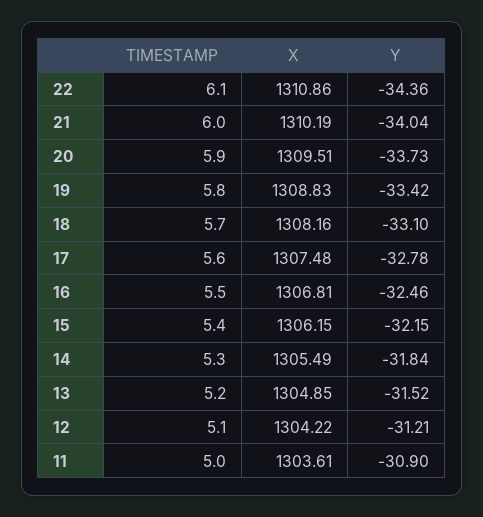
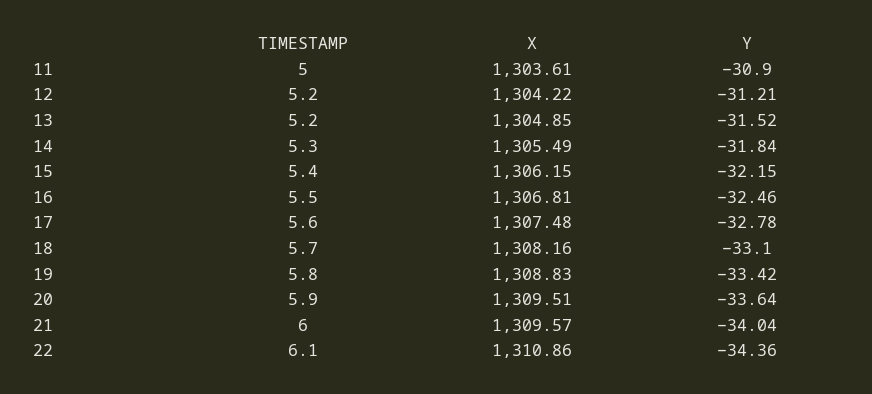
  {
    "TIMESTAMP": {
      "22": 6.1,
      "21": 6,
      "20": 5.9,
      "19": 5.8,
      "18": 5.7,
      "17": 5.6,
      "16": 5.5,
      "15": 5.4,
      "14": 5.3,
      "13": 5.2,
-     "12": 5.1,
+     "12": 5.2,
      "11": 5
    },
    "X": {
      "22": 1310.86,
-     "21": 1310.19,
+     "21": 1309.57,
      "20": 1309.51,
      "19": 1308.83,
      "18": 1308.16,
      "17": 1307.48,
      "16": 1306.81,
      "15": 1306.15,
      "14": 1305.49,
      "13": 1304.85,
      "12": 1304.22,
      "11": 1303.61
    },
    "Y": {
      "22": -34.36,
      "21": -34.04,
-     "20": -33.73,
+     "20": -33.64,
      "19": -33.42,
      "18": -33.1,
      "17": -32.78,
      "16": -32.46,
      "15": -32.15,
      "14": -31.84,
      "13": -31.52,
      "12": -31.21,
      "11": -30.9
    }
  }

